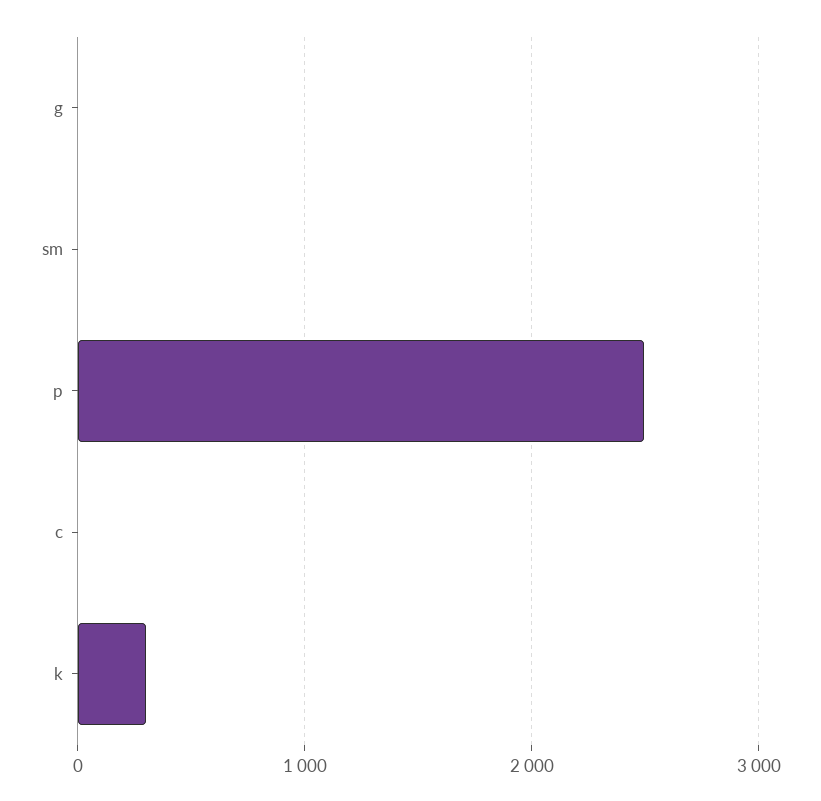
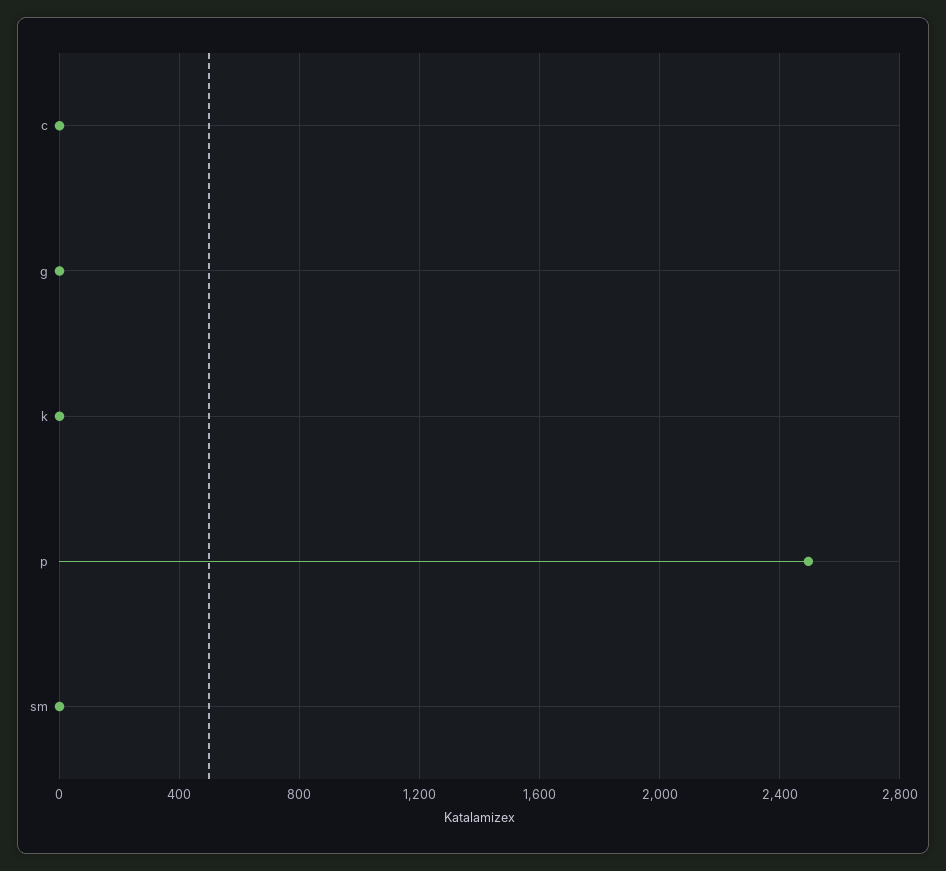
  {
    "g": 0,
    "sm": 0,
    "p": 2500,
    "c": 0,
-   "k": 300
+   "k": 0
  }

